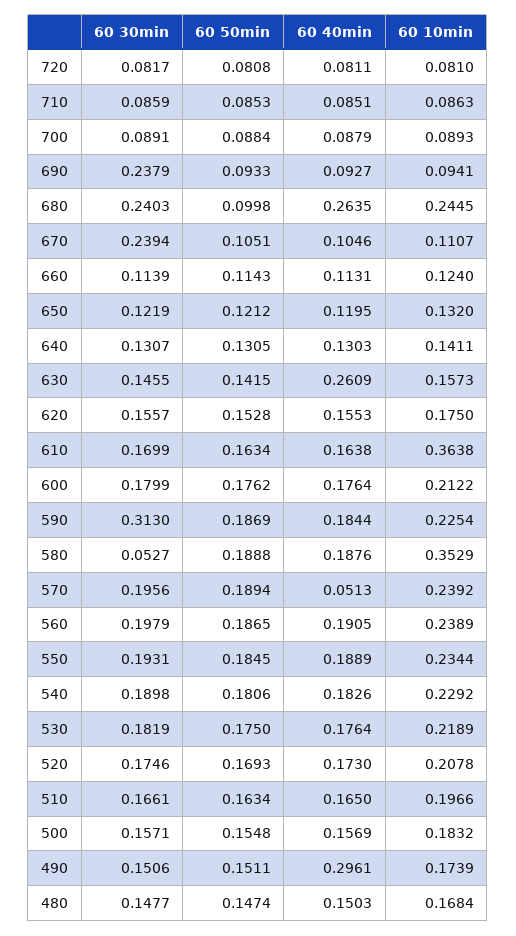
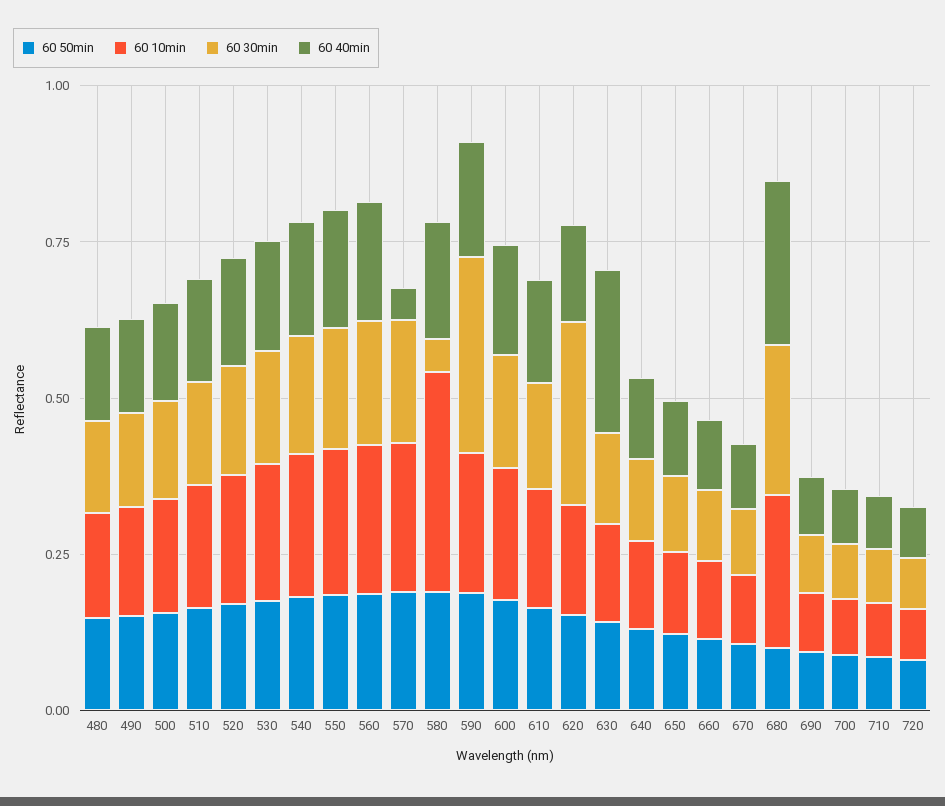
  {
    "60 30min": {
      "720": 0.0817,
      "710": 0.0859,
      "700": 0.0891,
-     "690": 0.2379,
+     "690": 0.1,
      "680": 0.2403,
-     "670": 0.2394,
+     "670": 0.1,
      "660": 0.1139,
      "650": 0.1219,
      "640": 0.1307,
      "630": 0.1455,
-     "620": 0.1557,
+     "620": 0.3,
      "610": 0.1699,
      "600": 0.1799,
      "590": 0.313,
      "580": 0.0527,
      "570": 0.1956,
      "560": 0.1979,
      "550": 0.1931,
      "540": 0.1898,
      "530": 0.1819,
      "520": 0.1746,
      "510": 0.1661,
      "500": 0.1571,
      "490": 0.1506,
      "480": 0.1477
    },
    "60 50min": {
      "720": 0.0808,
      "710": 0.0853,
      "700": 0.0884,
      "690": 0.0933,
      "680": 0.0998,
      "670": 0.1051,
      "660": 0.1143,
      "650": 0.1212,
      "640": 0.1305,
      "630": 0.1415,
      "620": 0.1528,
      "610": 0.1634,
      "600": 0.1762,
      "590": 0.1869,
      "580": 0.1888,
      "570": 0.1894,
      "560": 0.1865,
      "550": 0.1845,
      "540": 0.1806,
      "530": 0.175,
      "520": 0.1693,
      "510": 0.1634,
      "500": 0.1548,
      "490": 0.1511,
      "480": 0.1474
    },
    "60 40min": {
      "720": 0.0811,
      "710": 0.0851,
      "700": 0.0879,
      "690": 0.0927,
      "680": 0.2635,
      "670": 0.1046,
      "660": 0.1131,
      "650": 0.1195,
      "640": 0.1303,
      "630": 0.2609,
      "620": 0.1553,
      "610": 0.1638,
      "600": 0.1764,
      "590": 0.1844,
      "580": 0.1876,
      "570": 0.0513,
      "560": 0.1905,
      "550": 0.1889,
      "540": 0.1826,
      "530": 0.1764,
      "520": 0.173,
      "510": 0.165,
      "500": 0.1569,
-     "490": 0.2961,
+     "490": 0.15,
      "480": 0.1503
    },
    "60 10min": {
      "720": 0.081,
      "710": 0.0863,
      "700": 0.0893,
      "690": 0.0941,
      "680": 0.2445,
      "670": 0.1107,
      "660": 0.124,
      "650": 0.132,
      "640": 0.1411,
      "630": 0.1573,
      "620": 0.175,
-     "610": 0.3638,
+     "610": 0.2,
      "600": 0.2122,
      "590": 0.2254,
      "580": 0.3529,
      "570": 0.2392,
      "560": 0.2389,
      "550": 0.2344,
      "540": 0.2292,
      "530": 0.2189,
      "520": 0.2078,
      "510": 0.1966,
      "500": 0.1832,
      "490": 0.1739,
      "480": 0.1684
    }
  }

